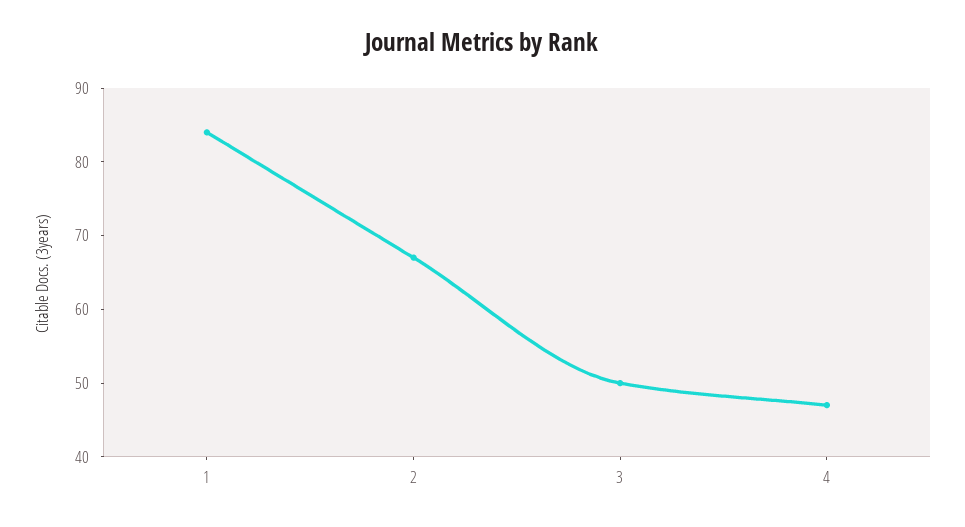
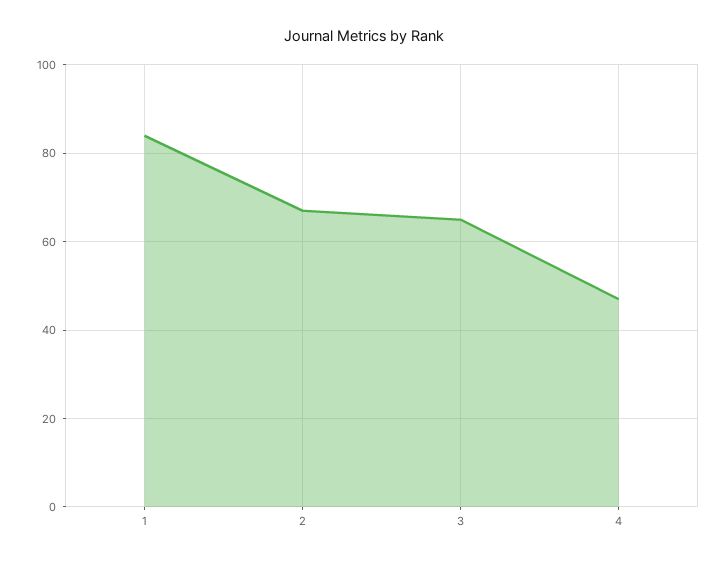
  {
    "1": 85,
    "2": 65,
-   "3": 50,
+   "3": 65,
    "4": 45
  }

